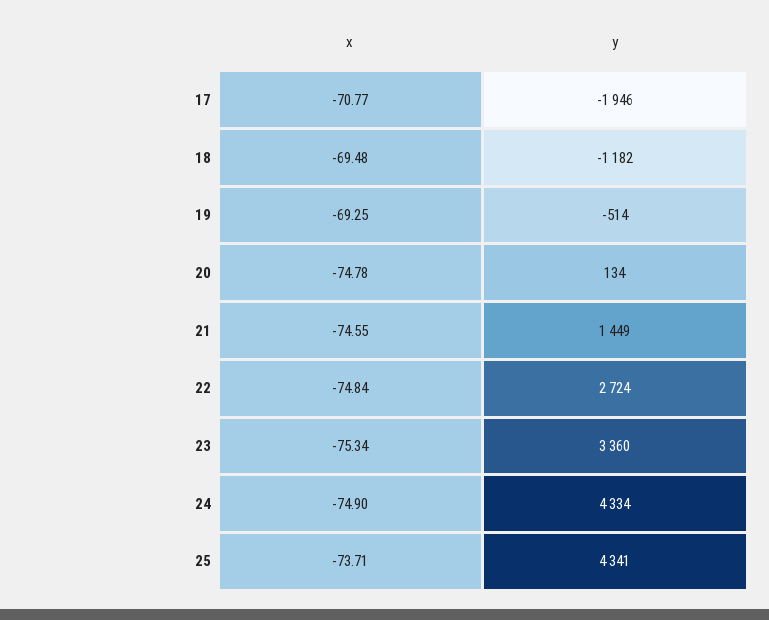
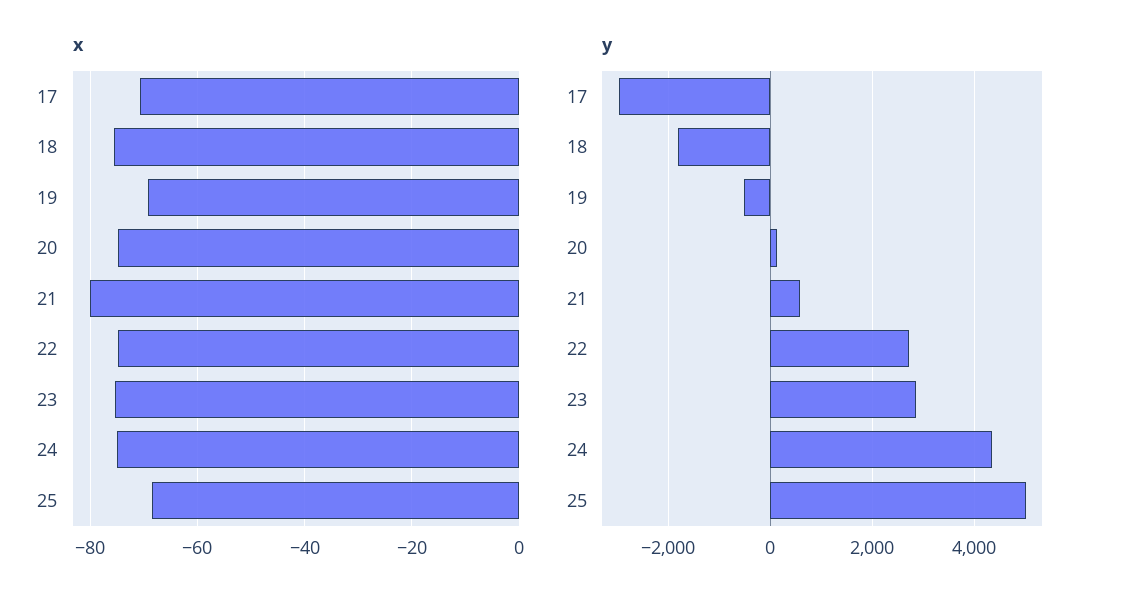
  {
    "x": {
      "17": -70.77,
-     "18": -69.48,
+     "18": -76,
      "19": -69.25,
      "20": -74.78,
-     "21": -74.55,
+     "21": -80,
      "22": -74.84,
      "23": -75.34,
      "24": -74.9,
-     "25": -73.71
+     "25": -68
    },
    "y": {
-     "17": -1946,
+     "17": -3000,
-     "18": -1182,
+     "18": -1800,
      "19": -514,
      "20": 134,
-     "21": 1449,
+     "21": 600,
      "22": 2724,
-     "23": 3360,
+     "23": 2800,
      "24": 4334,
-     "25": 4341
+     "25": 5000
    }
  }

